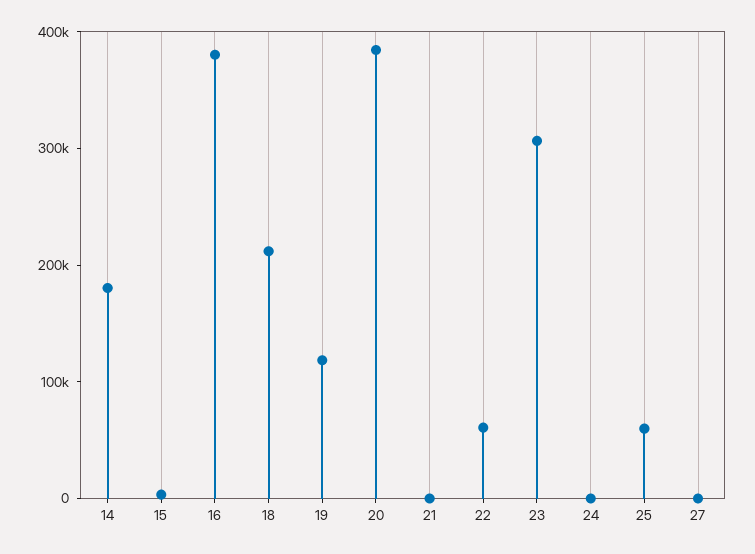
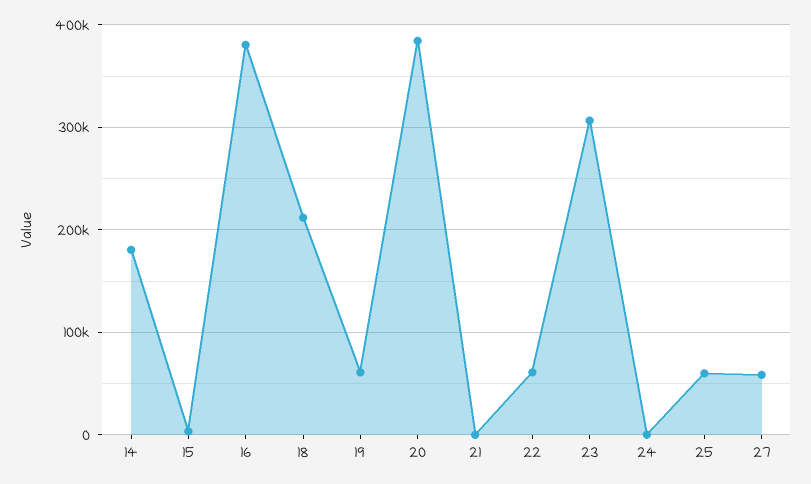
  {
    "14": 180000,
    "15": 0,
    "16": 380000,
    "18": 210000,
-   "19": 120000,
+   "19": 60000,
    "20": 380000,
    "21": 0,
    "22": 60000,
    "23": 310000,
    "24": 0,
    "25": 60000,
-   "27": 0
+   "27": 60000
  }

